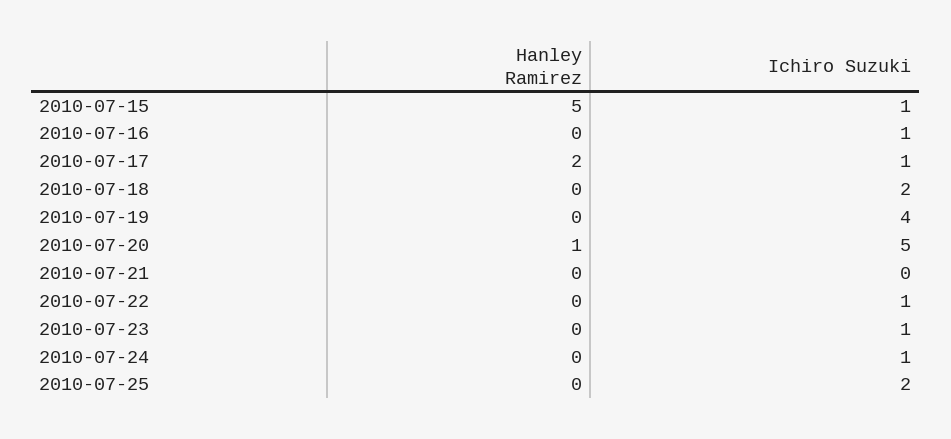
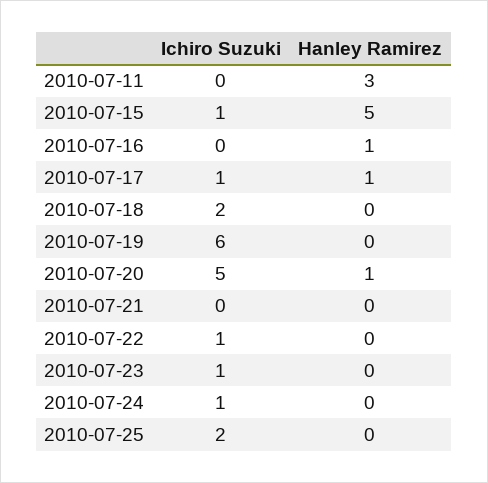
  {
    "Hanley Ramirez": {
      "2010-07-15": 5,
-     "2010-07-16": 0,
+     "2010-07-16": 1,
-     "2010-07-17": 2,
+     "2010-07-17": 1,
      "2010-07-18": 0,
      "2010-07-19": 0,
      "2010-07-20": 1,
      "2010-07-21": 0,
      "2010-07-22": 0,
      "2010-07-23": 0,
      "2010-07-24": 0,
-     "2010-07-25": 0
+     "2010-07-25": 0,
+     "2010-07-11": 3
    },
    "Ichiro Suzuki": {
      "2010-07-15": 1,
-     "2010-07-16": 1,
+     "2010-07-16": 0,
      "2010-07-17": 1,
      "2010-07-18": 2,
-     "2010-07-19": 4,
+     "2010-07-19": 6,
      "2010-07-20": 5,
      "2010-07-21": 0,
      "2010-07-22": 1,
      "2010-07-23": 1,
      "2010-07-24": 1,
-     "2010-07-25": 2
+     "2010-07-25": 2,
+     "2010-07-11": 0
    }
  }

